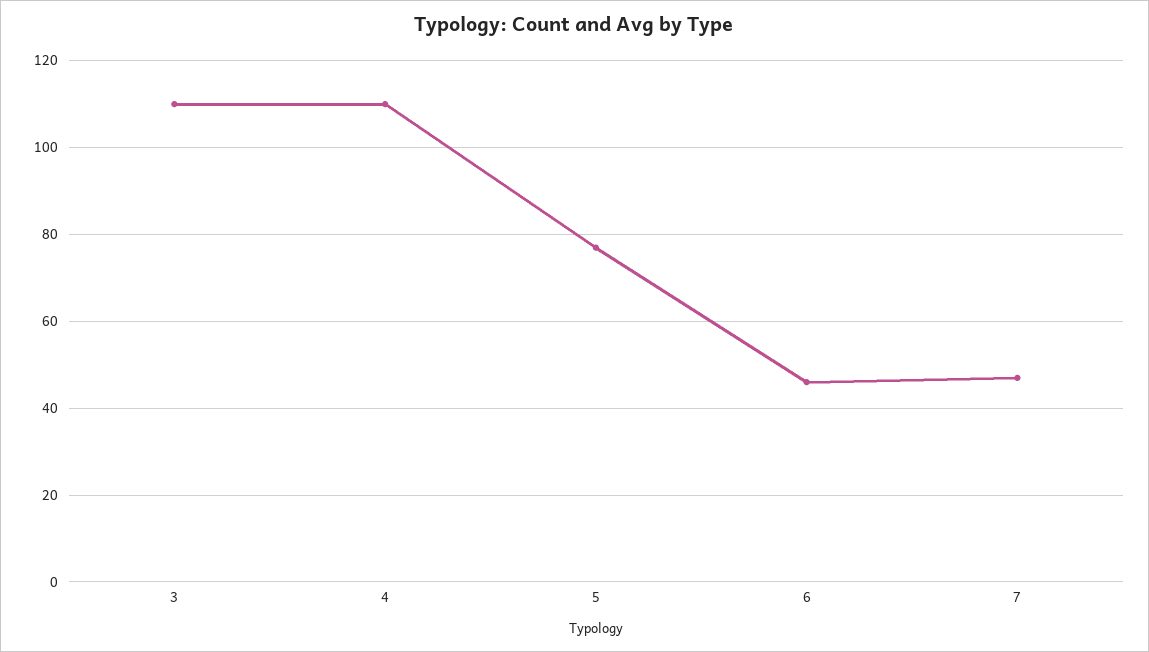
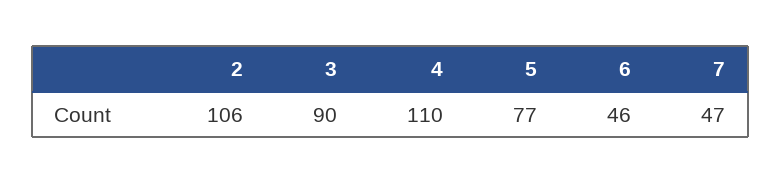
  {
-   "3": 110,
+   "3": 90,
    "4": 110,
    "5": 77,
    "6": 46,
-   "7": 47
+   "7": 47,
+   "2": 106
  }

